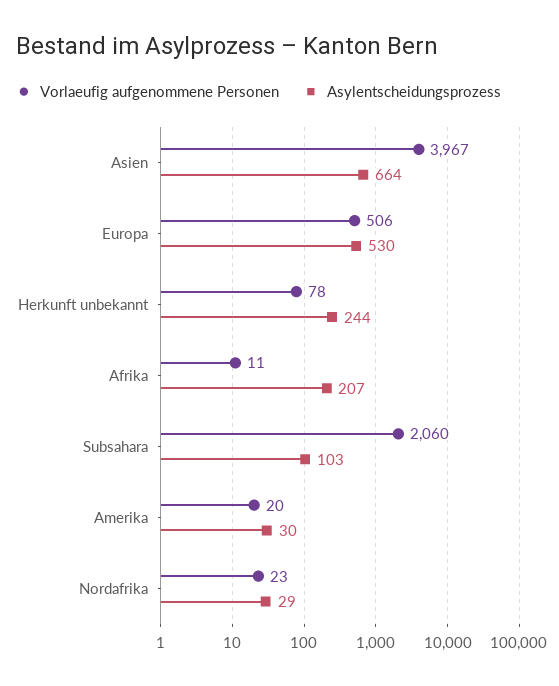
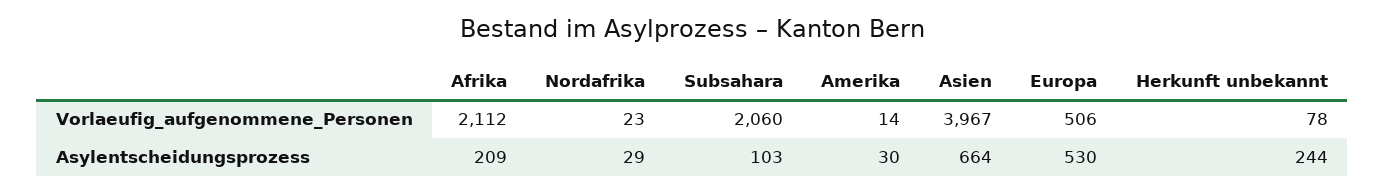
  {
    "Vorlaeufig aufgenommene Personen": {
      "Asien": 3967,
      "Europa": 506,
      "Herkunft unbekannt": 78,
-     "Afrika": 11,
+     "Afrika": 2112,
      "Subsahara": 2060,
-     "Amerika": 20,
+     "Amerika": 14,
      "Nordafrika": 23
    },
    "Asylentscheidungsprozess": {
      "Asien": 664,
      "Europa": 530,
      "Herkunft unbekannt": 244,
-     "Afrika": 207,
+     "Afrika": 209,
      "Subsahara": 103,
      "Amerika": 30,
      "Nordafrika": 29
    }
  }

